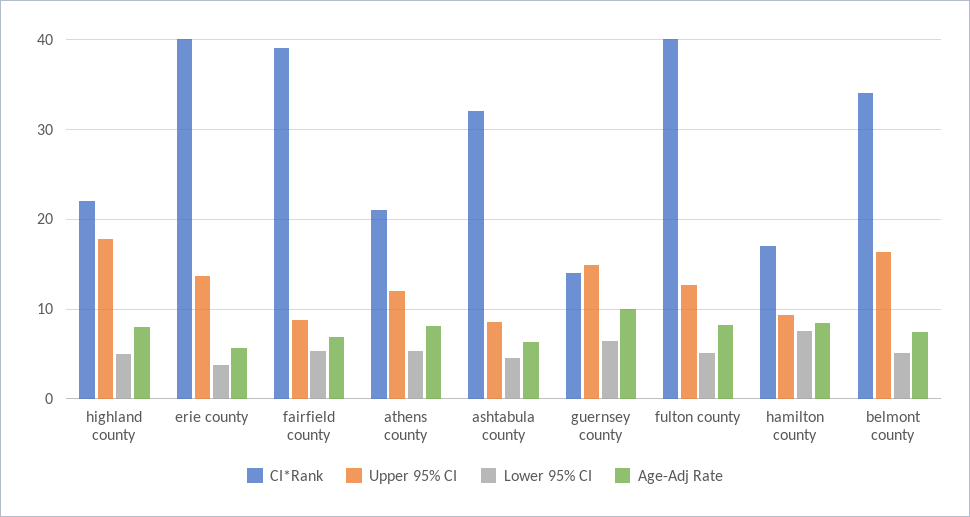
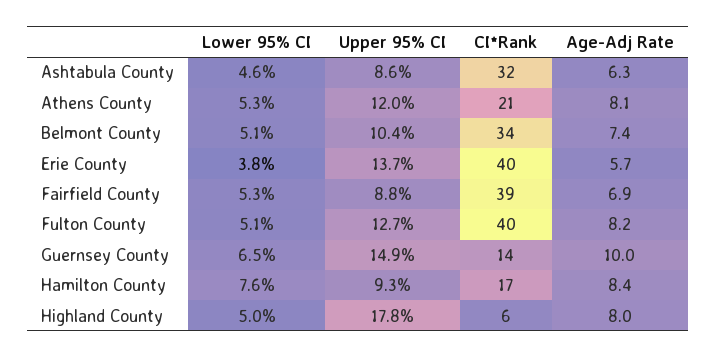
  {
    "CI*Rank": {
-     "highland county": 22,
+     "highland county": 6,
      "erie county": 40,
      "fairfield county": 39,
      "athens county": 21,
      "ashtabula county": 32,
      "guernsey county": 14,
      "fulton county": 40,
      "hamilton county": 17,
      "belmont county": 34
    },
    "Upper 95% CI": {
      "highland county": 17.8,
      "erie county": 13.7,
      "fairfield county": 8.8,
      "athens county": 12,
      "ashtabula county": 8.6,
      "guernsey county": 14.9,
      "fulton county": 12.7,
      "hamilton county": 9.3,
-     "belmont county": 16
+     "belmont county": 10.4
    },
    "Lower 95% CI": {
      "highland county": 5,
      "erie county": 3.8,
      "fairfield county": 5.3,
      "athens county": 5.3,
      "ashtabula county": 4.6,
      "guernsey county": 6.5,
      "fulton county": 5.1,
      "hamilton county": 7.6,
      "belmont county": 5.1
    },
    "Age-Adj Rate": {
      "highland county": 8,
      "erie county": 5.7,
      "fairfield county": 6.9,
      "athens county": 8.1,
      "ashtabula county": 6.3,
      "guernsey county": 10,
      "fulton county": 8.2,
      "hamilton county": 8.4,
      "belmont county": 7.4
    }
  }

